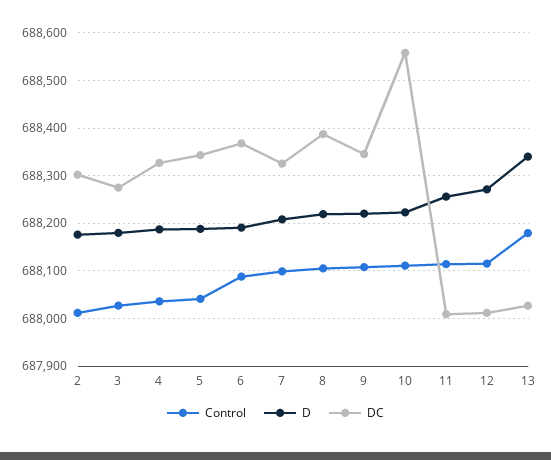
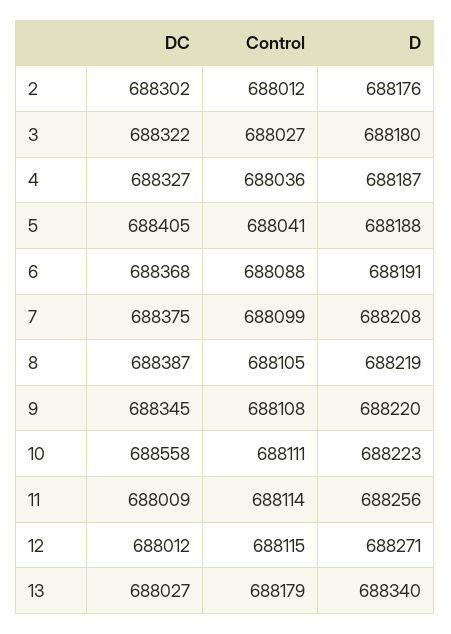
  {
    "Control": {
      "2": 688012,
      "3": 688027,
      "4": 688036,
      "5": 688041,
      "6": 688088,
      "7": 688099,
      "8": 688105,
      "9": 688108,
      "10": 688111,
      "11": 688114,
      "12": 688115,
      "13": 688179
    },
    "D": {
      "2": 688176,
      "3": 688180,
      "4": 688187,
      "5": 688188,
      "6": 688191,
      "7": 688208,
      "8": 688219,
      "9": 688220,
      "10": 688223,
      "11": 688256,
      "12": 688271,
      "13": 688340
    },
    "DC": {
      "2": 688302,
-     "3": 688280,
+     "3": 688322,
      "4": 688327,
-     "5": 688340,
+     "5": 688405,
      "6": 688368,
-     "7": 688320,
+     "7": 688375,
      "8": 688387,
      "9": 688345,
      "10": 688558,
      "11": 688009,
      "12": 688012,
      "13": 688027
    }
  }

